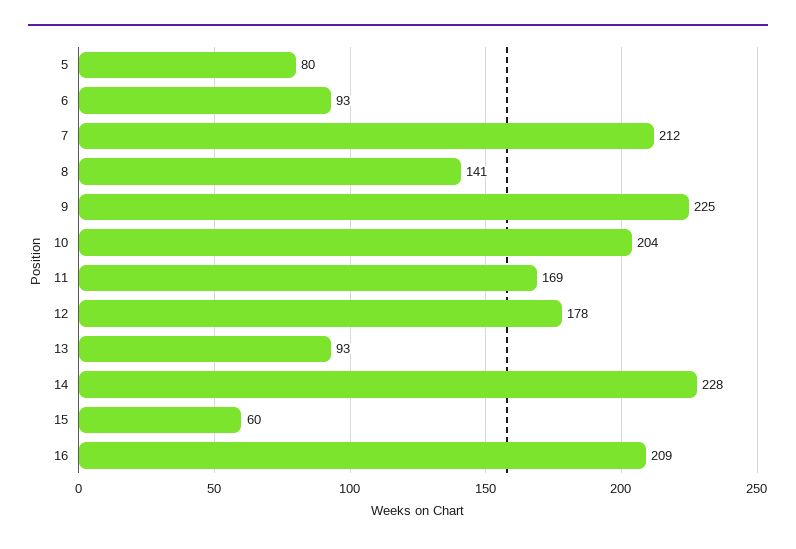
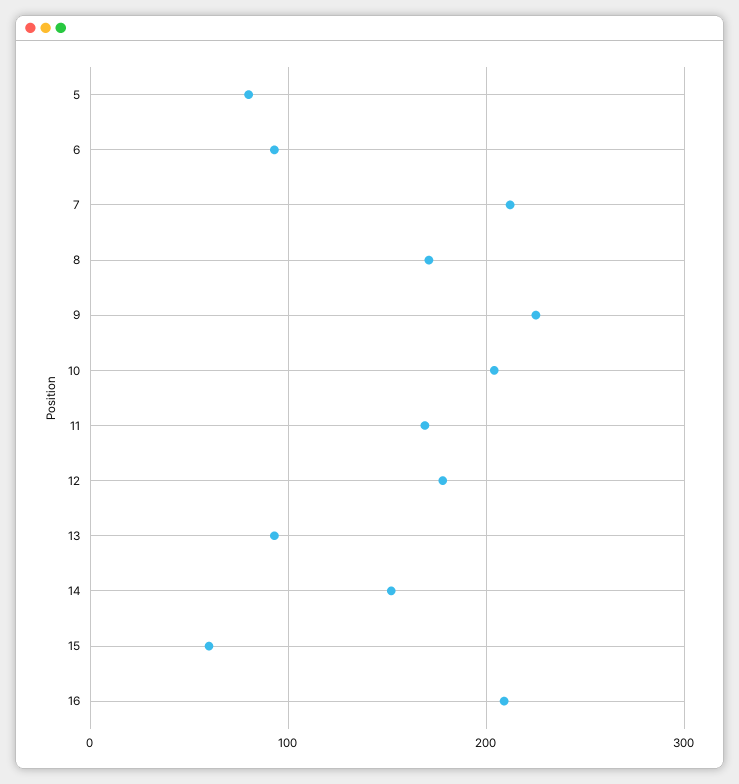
  {
    "5": 80,
    "6": 93,
    "7": 212,
-   "8": 141,
+   "8": 170,
    "9": 225,
    "10": 204,
    "11": 169,
    "12": 178,
    "13": 93,
-   "14": 228,
+   "14": 150,
    "15": 60,
    "16": 209
  }

